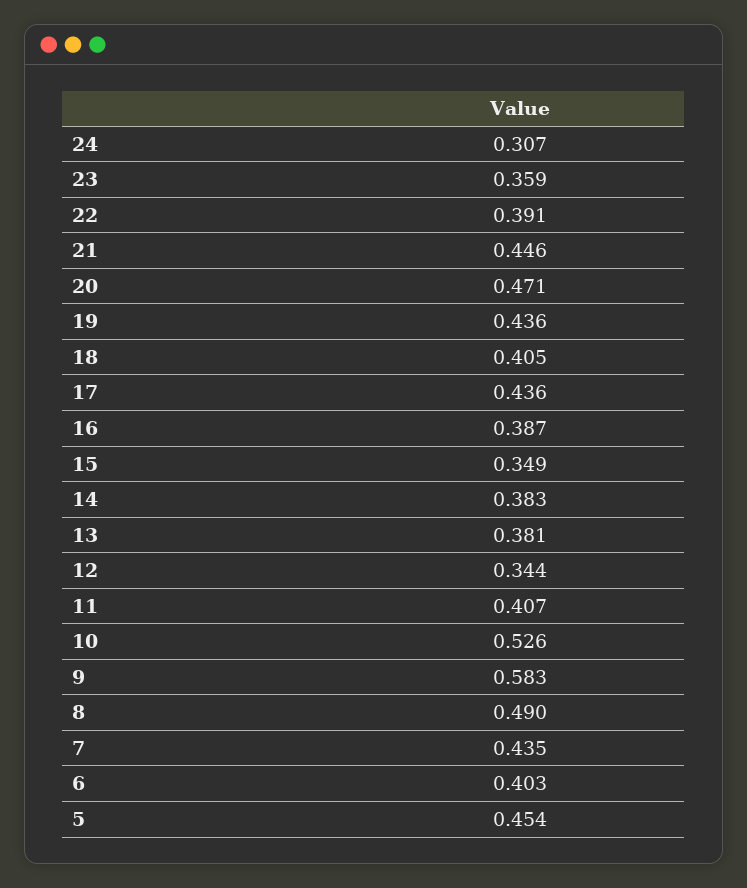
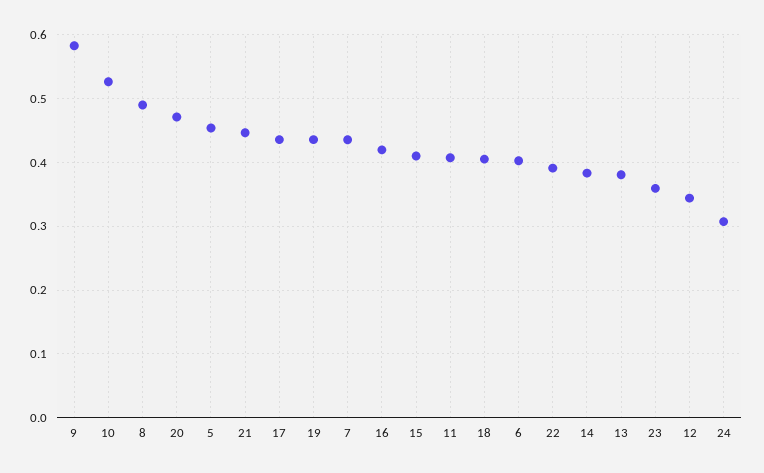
  {
    "24": 0.307,
    "23": 0.359,
    "22": 0.391,
    "21": 0.446,
    "20": 0.471,
    "19": 0.436,
    "18": 0.405,
    "17": 0.436,
-   "16": 0.387,
+   "16": 0.42,
-   "15": 0.349,
+   "15": 0.41,
    "14": 0.383,
    "13": 0.381,
    "12": 0.344,
    "11": 0.407,
    "10": 0.526,
    "9": 0.583,
    "8": 0.49,
    "7": 0.435,
    "6": 0.403,
    "5": 0.454
  }

